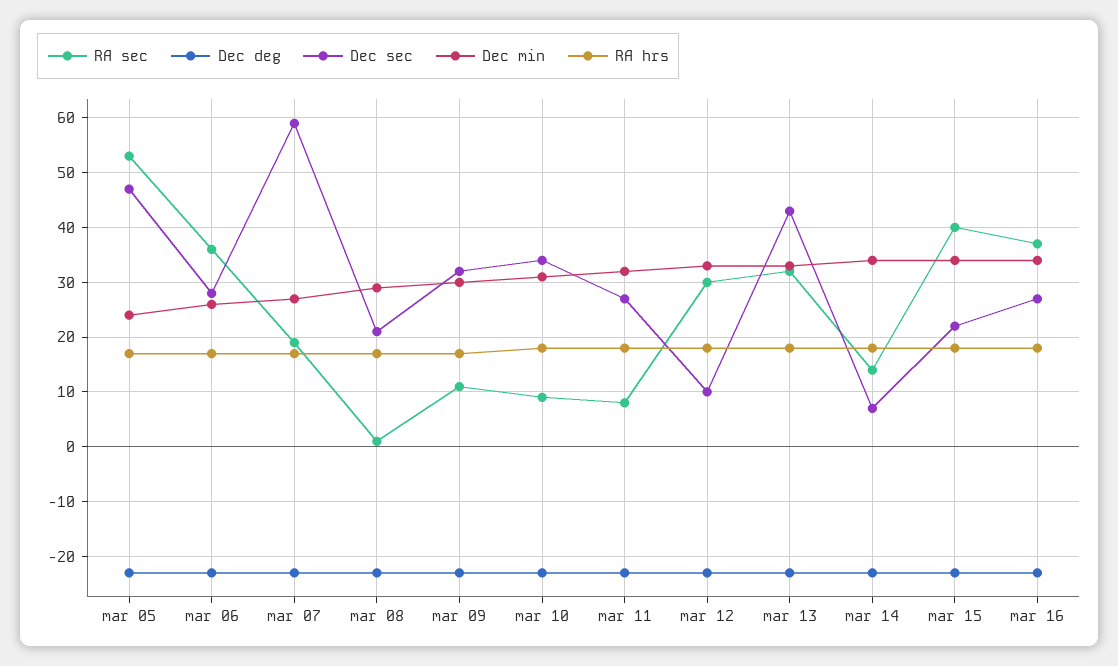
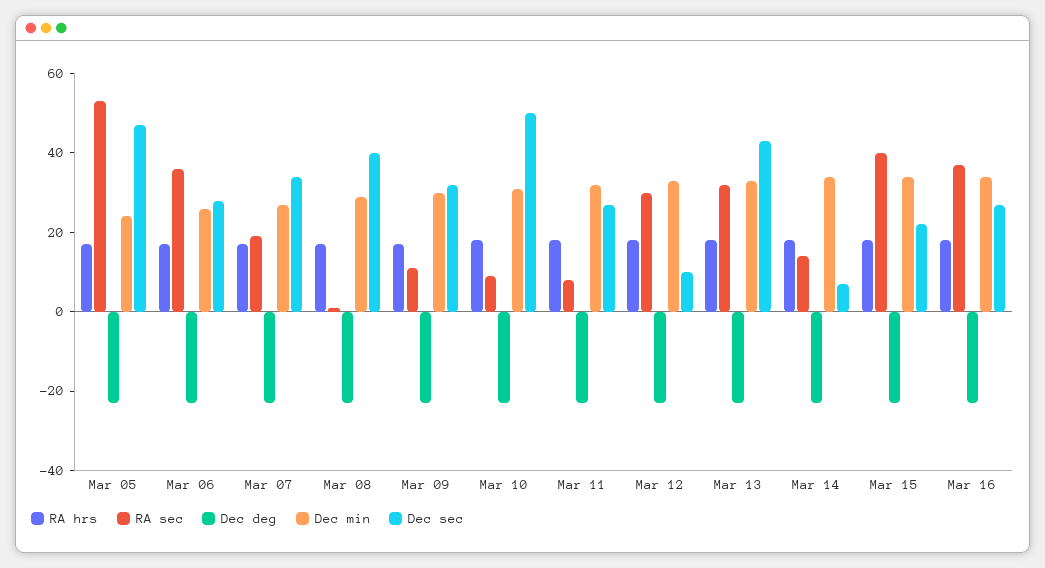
  {
    "RA sec": {
      "mar 05": 55,
      "mar 06": 35,
      "mar 07": 20,
      "mar 08": 0,
      "mar 09": 10,
      "mar 10": 10,
      "mar 11": 10,
      "mar 12": 30,
      "mar 13": 30,
      "mar 14": 15,
      "mar 15": 40,
      "mar 16": 35
    },
    "Dec deg": {
      "mar 05": -25,
      "mar 06": -25,
      "mar 07": -25,
      "mar 08": -25,
      "mar 09": -25,
      "mar 10": -25,
      "mar 11": -25,
      "mar 12": -25,
      "mar 13": -25,
      "mar 14": -25,
      "mar 15": -25,
      "mar 16": -25
    },
    "Dec sec": {
      "mar 05": 45,
      "mar 06": 30,
-     "mar 07": 60,
+     "mar 07": 35,
-     "mar 08": 20,
+     "mar 08": 40,
      "mar 09": 30,
-     "mar 10": 35,
+     "mar 10": 50,
      "mar 11": 25,
      "mar 12": 10,
      "mar 13": 45,
      "mar 14": 5,
      "mar 15": 20,
      "mar 16": 25
    },
    "Dec min": {
      "mar 05": 25,
      "mar 06": 25,
      "mar 07": 25,
      "mar 08": 30,
      "mar 09": 30,
      "mar 10": 30,
      "mar 11": 30,
      "mar 12": 35,
      "mar 13": 35,
      "mar 14": 35,
      "mar 15": 35,
      "mar 16": 35
    },
    "RA hrs": {
      "mar 05": 15,
      "mar 06": 15,
      "mar 07": 15,
      "mar 08": 15,
      "mar 09": 15,
      "mar 10": 20,
      "mar 11": 20,
      "mar 12": 20,
      "mar 13": 20,
      "mar 14": 20,
      "mar 15": 20,
      "mar 16": 20
    }
  }

